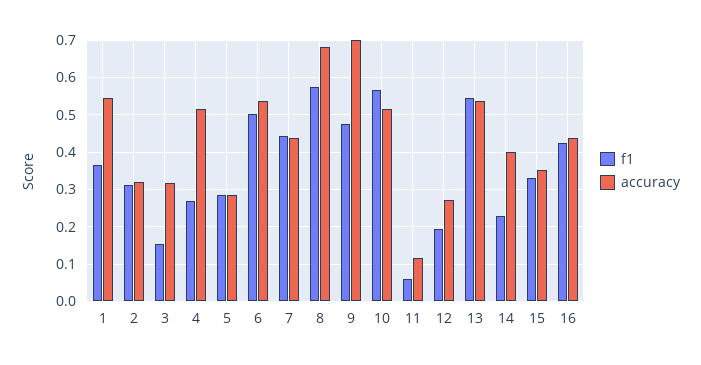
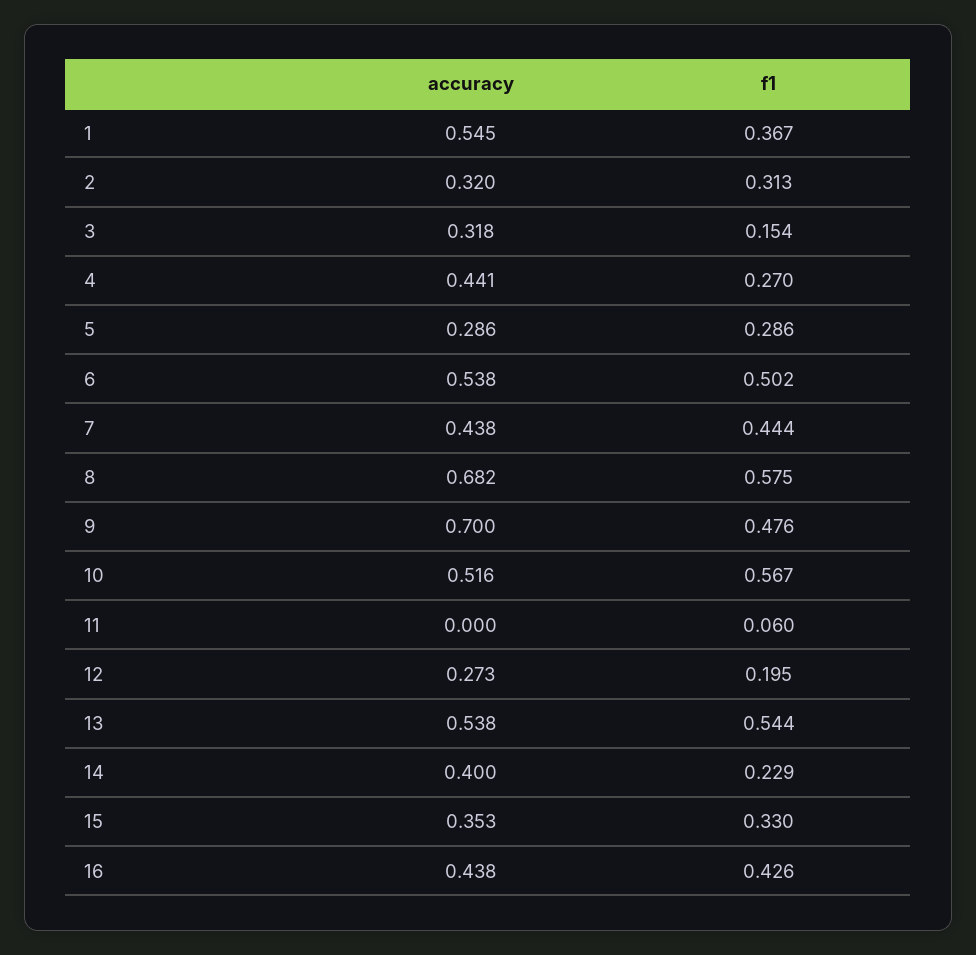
  {
    "f1": {
      "1": 0.367,
      "2": 0.313,
      "3": 0.154,
      "4": 0.27,
      "5": 0.286,
      "6": 0.502,
      "7": 0.444,
      "8": 0.575,
      "9": 0.476,
      "10": 0.567,
      "11": 0.06,
      "12": 0.195,
      "13": 0.544,
      "14": 0.229,
      "15": 0.33,
      "16": 0.426
    },
    "accuracy": {
      "1": 0.545,
      "2": 0.32,
      "3": 0.318,
-     "4": 0.52,
+     "4": 0.441,
      "5": 0.286,
      "6": 0.538,
      "7": 0.438,
      "8": 0.682,
      "9": 0.7,
      "10": 0.516,
-     "11": 0.12,
+     "11": 0,
      "12": 0.273,
      "13": 0.538,
      "14": 0.4,
      "15": 0.353,
      "16": 0.438
    }
  }

